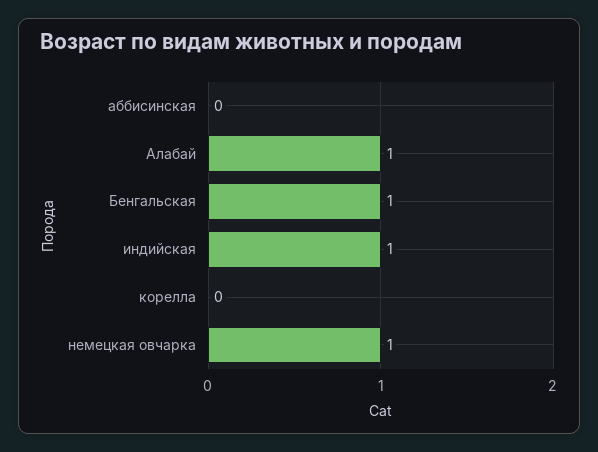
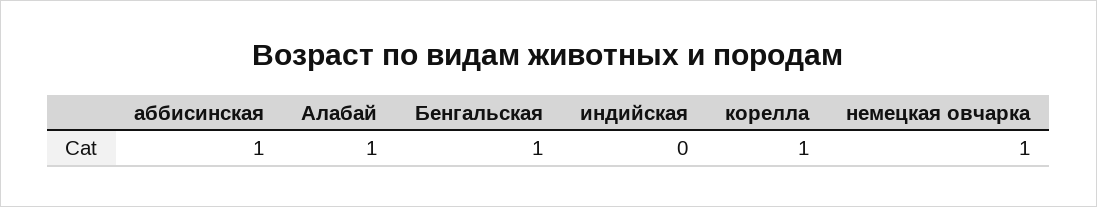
  {
-   "аббисинская": 0,
+   "аббисинская": 1,
    "Алабай": 1,
    "Бенгальская": 1,
-   "индийская": 1,
+   "индийская": 0,
-   "корелла": 0,
+   "корелла": 1,
    "немецкая овчарка": 1
  }

